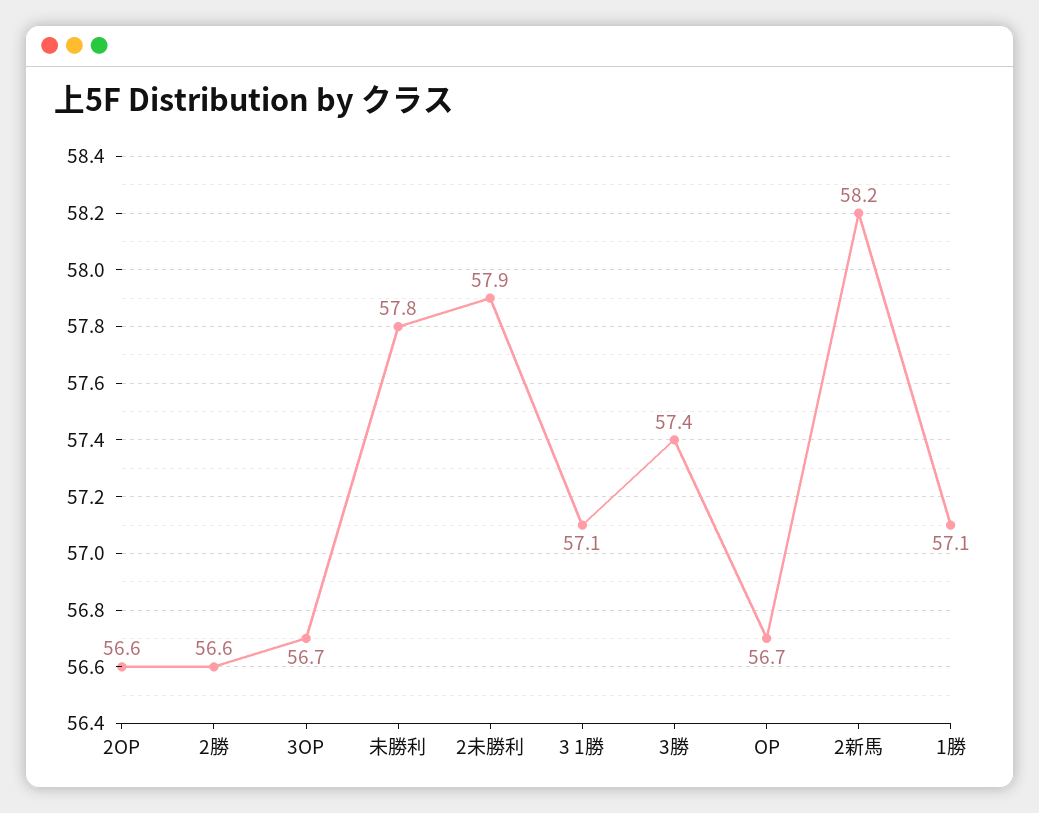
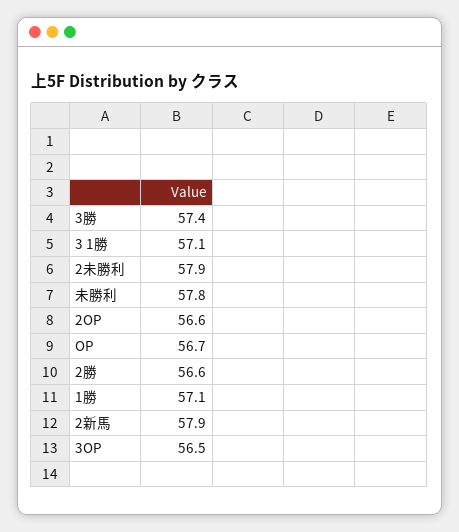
  {
    "2OP": 56.6,
    "2勝": 56.6,
-   "3OP": 56.7,
+   "3OP": 56.5,
    "未勝利": 57.8,
    "2未勝利": 57.9,
    "3 1勝": 57.1,
    "3勝": 57.4,
    "OP": 56.7,
-   "2新馬": 58.2,
+   "2新馬": 57.9,
    "1勝": 57.1
  }

